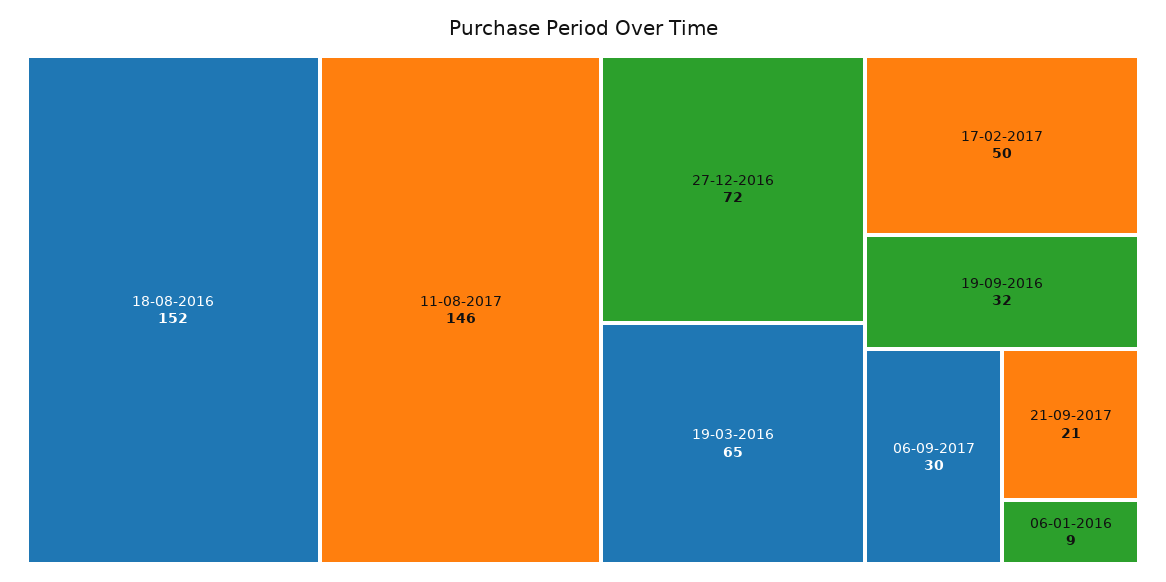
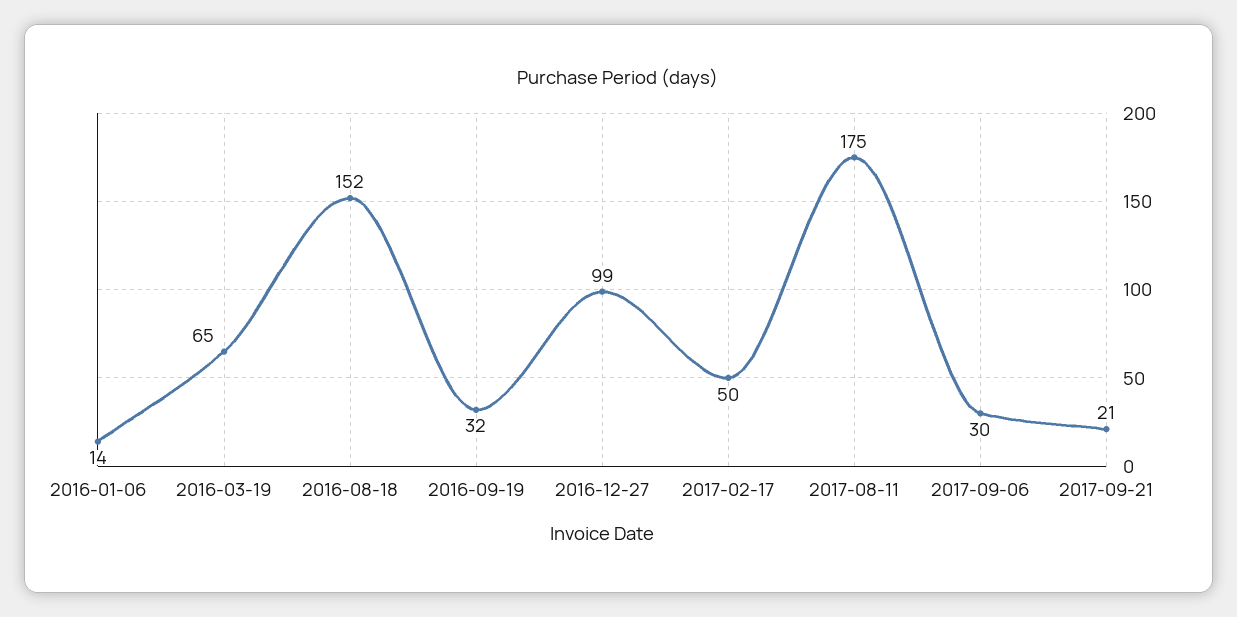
  {
    "18-08-2016": 152,
-   "11-08-2017": 146,
+   "11-08-2017": 175,
-   "27-12-2016": 72,
+   "27-12-2016": 99,
    "19-03-2016": 65,
    "17-02-2017": 50,
    "19-09-2016": 32,
    "06-09-2017": 30,
    "21-09-2017": 21,
-   "06-01-2016": 9
+   "06-01-2016": 14
  }

